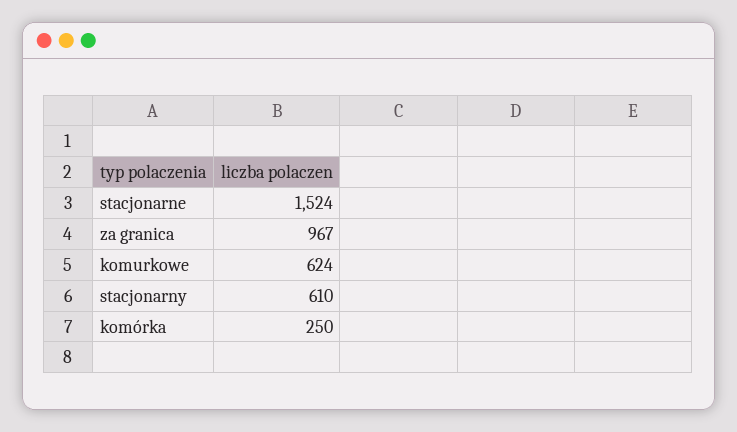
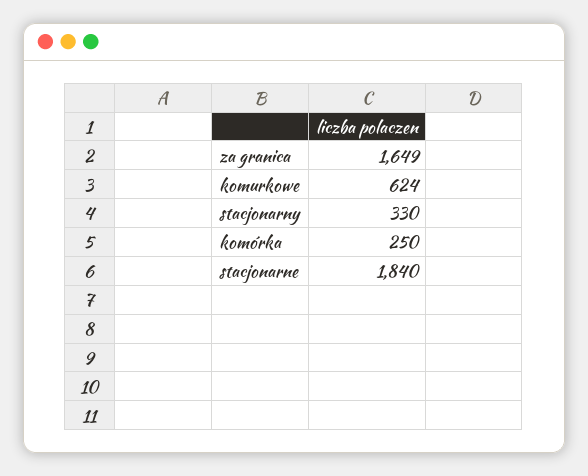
  {
-   "stacjonarne": 1524,
+   "stacjonarne": 1840,
-   "za granica": 967,
+   "za granica": 1649,
    "komurkowe": 624,
-   "stacjonarny": 610,
+   "stacjonarny": 330,
    "komórka": 250
  }

